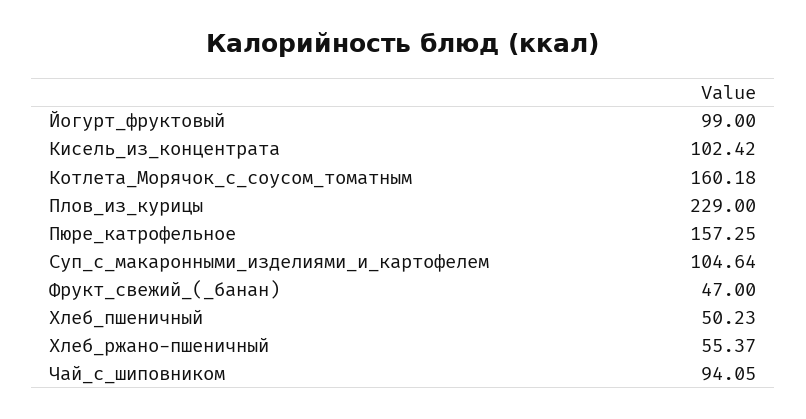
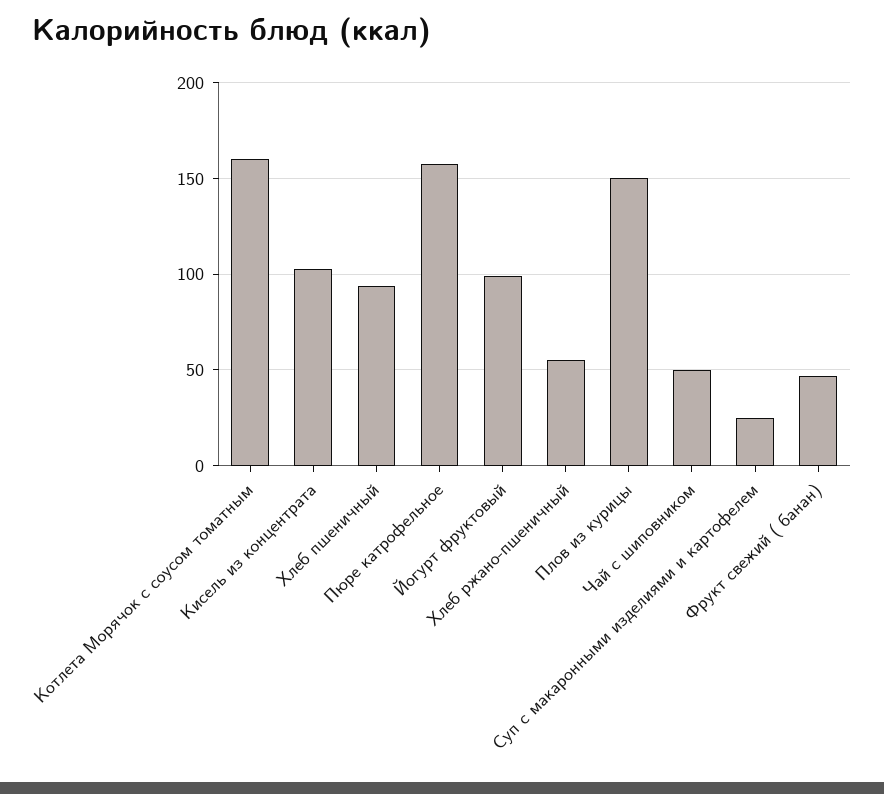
  {
    "Йогурт_фруктовый": 99,
    "Кисель_из_концентрата": 102.42,
    "Котлета_Морячок_с_соусом_томатным": 160.18,
-   "Плов_из_курицы": 229,
+   "Плов_из_курицы": 150,
    "Пюре_катрофельное": 157.25,
-   "Суп_с_макаронными_изделиями_и_картофелем": 104.64,
+   "Суп_с_макаронными_изделиями_и_картофелем": 25,
    "Фрукт_свежий_(_банан)": 47,
-   "Хлеб_пшеничный": 50.23,
+   "Хлеб_пшеничный": 95,
    "Хлеб_ржано-пшеничный": 55.37,
-   "Чай_с_шиповником": 94.05
+   "Чай_с_шиповником": 50
  }

